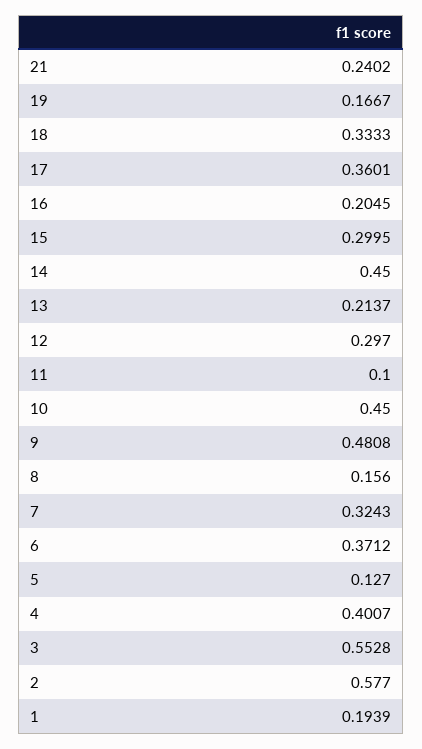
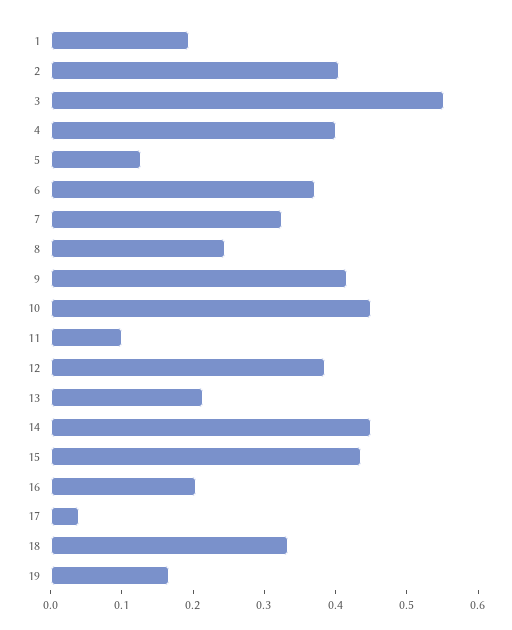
  {
-   "21": 0.2402,
    "19": 0.1667,
    "18": 0.3333,
-   "17": 0.3601,
+   "17": 0.04,
    "16": 0.2045,
-   "15": 0.2995,
+   "15": 0.44,
    "14": 0.45,
    "13": 0.2137,
-   "12": 0.297,
+   "12": 0.38,
    "11": 0.1,
    "10": 0.45,
-   "9": 0.4808,
+   "9": 0.42,
-   "8": 0.156,
+   "8": 0.24,
    "7": 0.3243,
    "6": 0.3712,
    "5": 0.127,
    "4": 0.4007,
    "3": 0.5528,
-   "2": 0.577,
+   "2": 0.4,
    "1": 0.1939
  }

